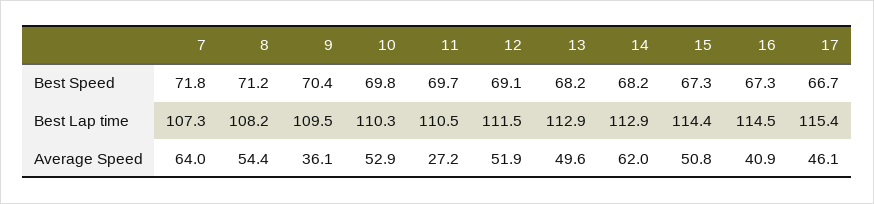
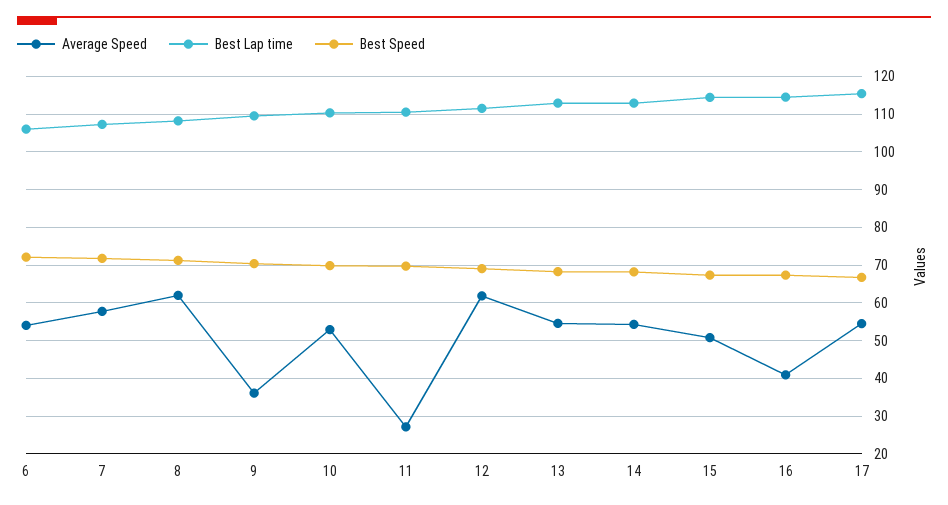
  {
    "Best Speed": {
      "7": 71.8,
      "8": 71.2,
      "9": 70.4,
      "10": 69.8,
      "11": 69.7,
      "12": 69.1,
      "13": 68.2,
      "14": 68.2,
      "15": 67.3,
      "16": 67.3,
-     "17": 66.7
+     "17": 66.7,
+     "6": 72
    },
    "Best Lap time": {
      "7": 107.3,
      "8": 108.2,
      "9": 109.5,
      "10": 110.3,
      "11": 110.5,
      "12": 111.5,
      "13": 112.9,
      "14": 112.9,
      "15": 114.4,
      "16": 114.5,
-     "17": 115.4
+     "17": 115.4,
+     "6": 106
    },
    "Average Speed": {
-     "7": 64,
+     "7": 58,
-     "8": 54.4,
+     "8": 62,
      "9": 36.1,
      "10": 52.9,
      "11": 27.2,
-     "12": 51.9,
+     "12": 62,
-     "13": 49.6,
+     "13": 54,
-     "14": 62,
+     "14": 54,
      "15": 50.8,
      "16": 40.9,
-     "17": 46.1
+     "17": 54,
+     "6": 54
    }
  }

